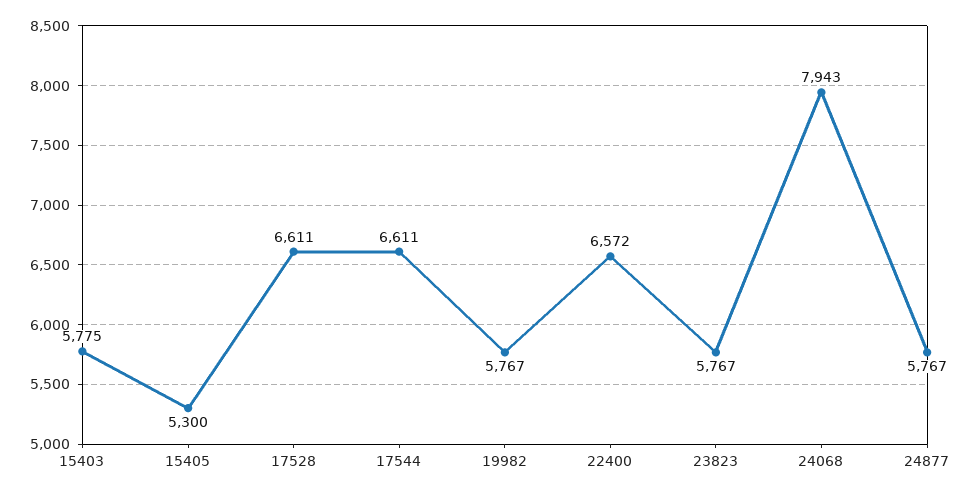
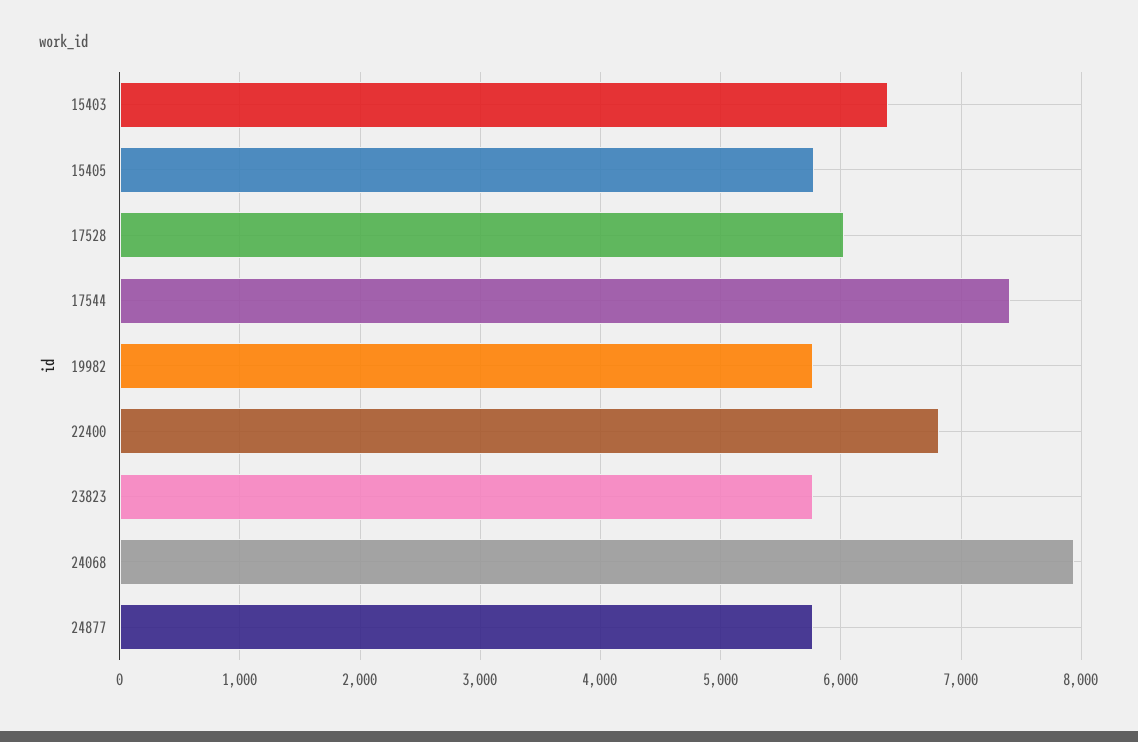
  {
-   "15403": 5775,
+   "15403": 6400,
-   "15405": 5300,
+   "15405": 5800,
-   "17528": 6611,
+   "17528": 6000,
-   "17544": 6611,
+   "17544": 7400,
    "19982": 5767,
-   "22400": 6572,
+   "22400": 6800,
    "23823": 5767,
    "24068": 7943,
    "24877": 5767
  }

